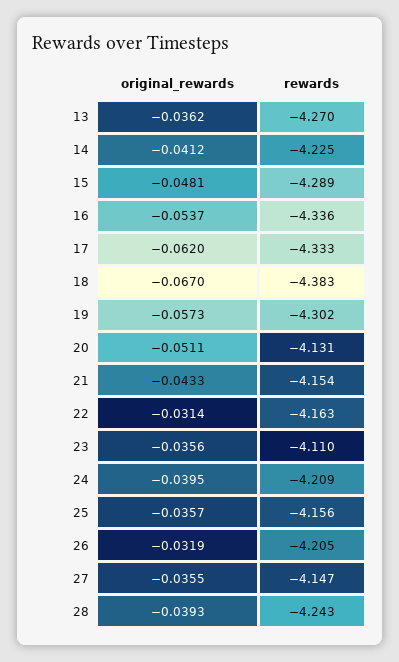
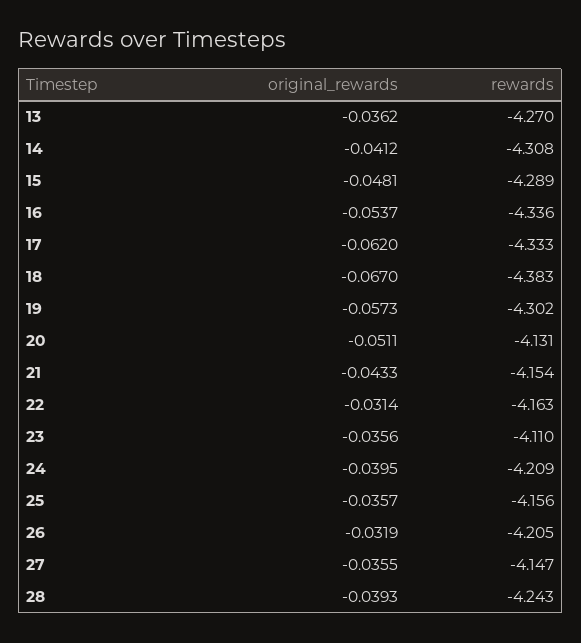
  {
    "original_rewards": {
      "13": -0.0362,
      "14": -0.0412,
      "15": -0.0481,
      "16": -0.0537,
      "17": -0.062,
      "18": -0.067,
      "19": -0.0573,
      "20": -0.0511,
      "21": -0.0433,
      "22": -0.0314,
      "23": -0.0356,
      "24": -0.0395,
      "25": -0.0357,
      "26": -0.0319,
      "27": -0.0355,
      "28": -0.0393
    },
    "rewards": {
      "13": -4.27,
-     "14": -4.225,
+     "14": -4.308,
      "15": -4.289,
      "16": -4.336,
      "17": -4.333,
      "18": -4.383,
      "19": -4.302,
      "20": -4.131,
      "21": -4.154,
      "22": -4.163,
      "23": -4.11,
      "24": -4.209,
      "25": -4.156,
      "26": -4.205,
      "27": -4.147,
      "28": -4.243
    }
  }

